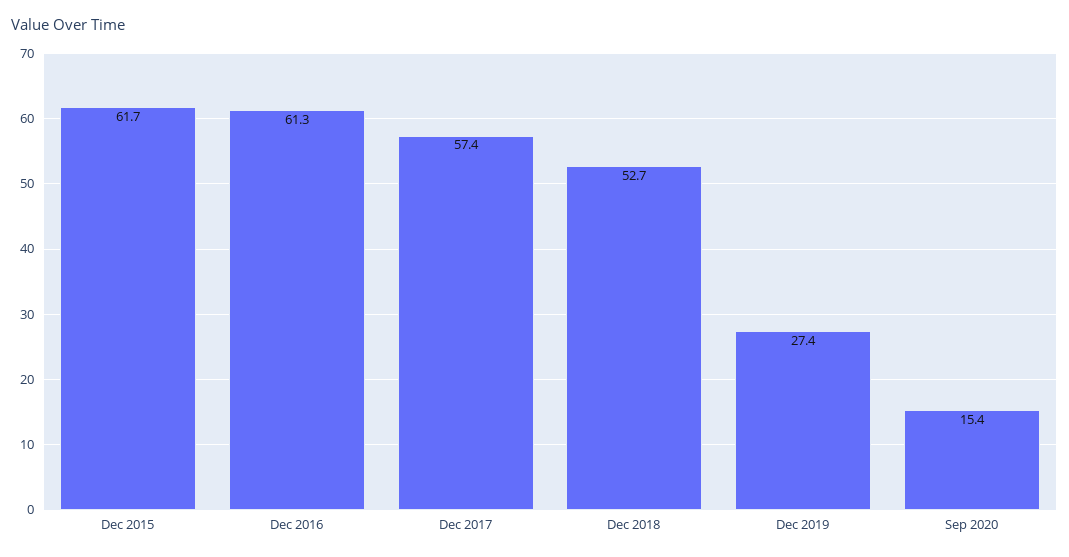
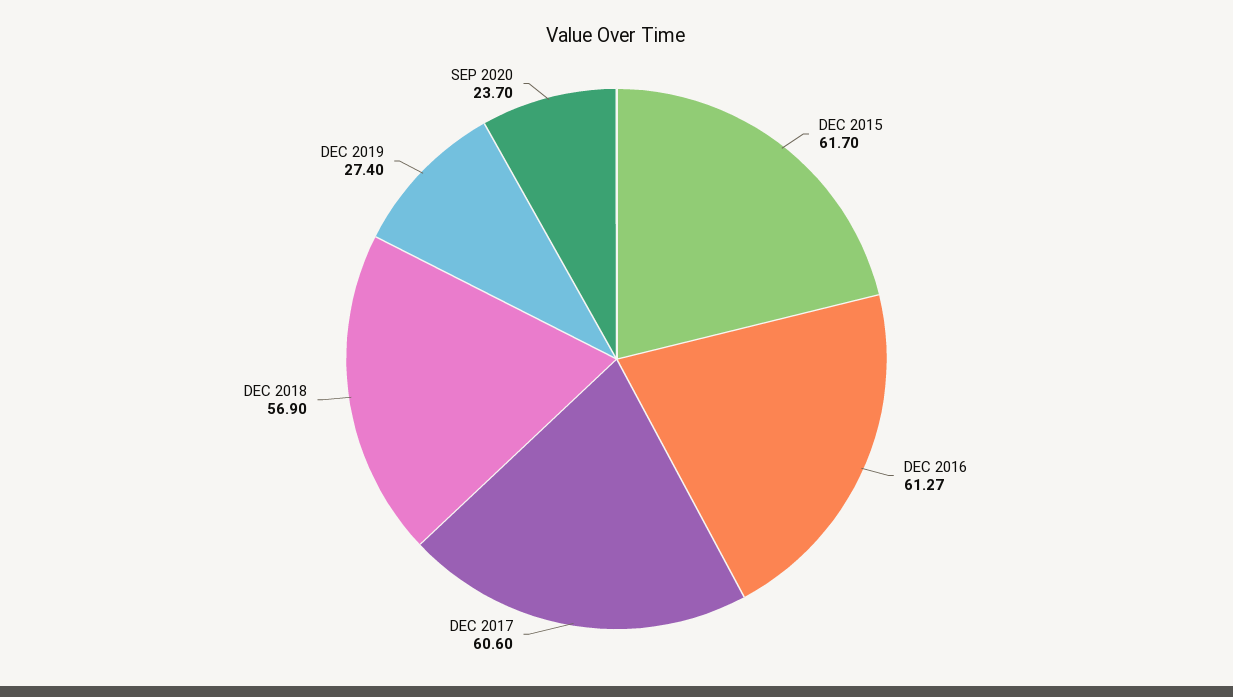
  {
    "Dec 2015": 61.7,
    "Dec 2016": 61.27,
-   "Dec 2017": 57.4,
+   "Dec 2017": 60.6,
-   "Dec 2018": 52.7,
+   "Dec 2018": 56.9,
    "Dec 2019": 27.4,
-   "Sep 2020": 15.4
+   "Sep 2020": 23.7
  }

